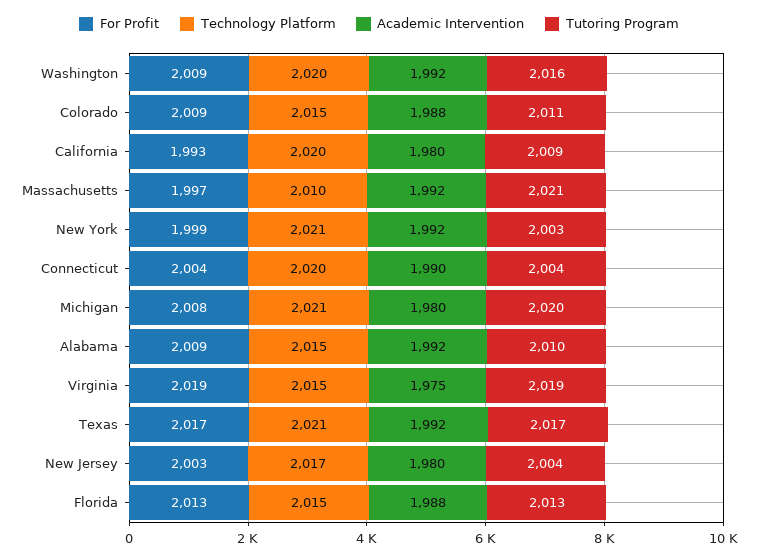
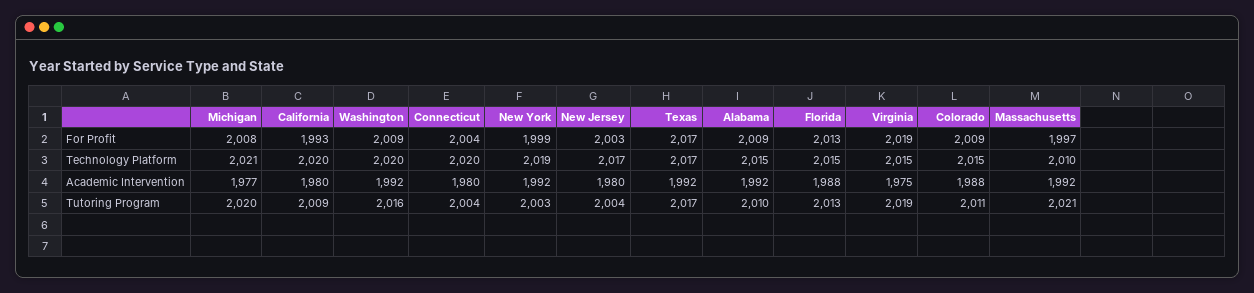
  {
    "For Profit": {
      "Washington": 2009,
      "Colorado": 2009,
      "California": 1993,
      "Massachusetts": 1997,
      "New York": 1999,
      "Connecticut": 2004,
      "Michigan": 2008,
      "Alabama": 2009,
      "Virginia": 2019,
      "Texas": 2017,
      "New Jersey": 2003,
      "Florida": 2013
    },
    "Technology Platform": {
      "Washington": 2020,
      "Colorado": 2015,
      "California": 2020,
      "Massachusetts": 2010,
-     "New York": 2021,
+     "New York": 2019,
      "Connecticut": 2020,
      "Michigan": 2021,
      "Alabama": 2015,
      "Virginia": 2015,
-     "Texas": 2021,
+     "Texas": 2017,
      "New Jersey": 2017,
      "Florida": 2015
    },
    "Academic Intervention": {
      "Washington": 1992,
      "Colorado": 1988,
      "California": 1980,
      "Massachusetts": 1992,
      "New York": 1992,
-     "Connecticut": 1990,
+     "Connecticut": 1980,
-     "Michigan": 1980,
+     "Michigan": 1977,
      "Alabama": 1992,
      "Virginia": 1975,
      "Texas": 1992,
      "New Jersey": 1980,
      "Florida": 1988
    },
    "Tutoring Program": {
      "Washington": 2016,
      "Colorado": 2011,
      "California": 2009,
      "Massachusetts": 2021,
      "New York": 2003,
      "Connecticut": 2004,
      "Michigan": 2020,
      "Alabama": 2010,
      "Virginia": 2019,
      "Texas": 2017,
      "New Jersey": 2004,
      "Florida": 2013
    }
  }

